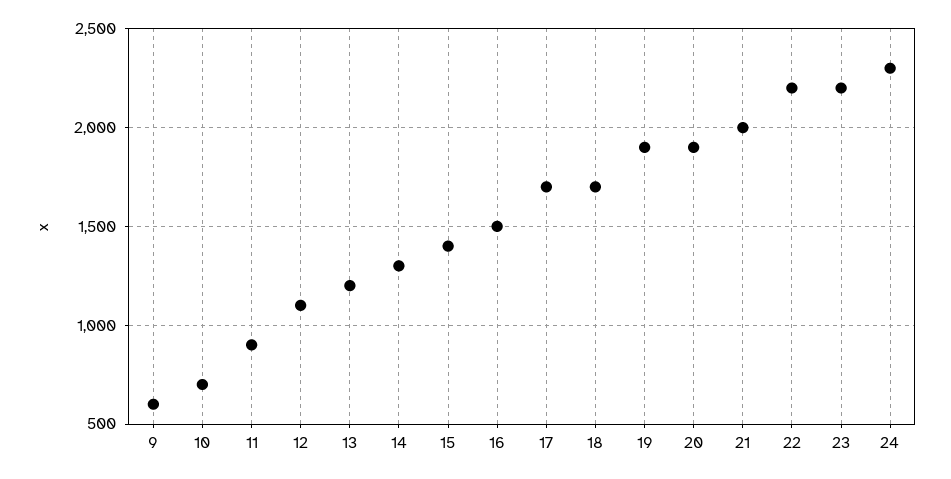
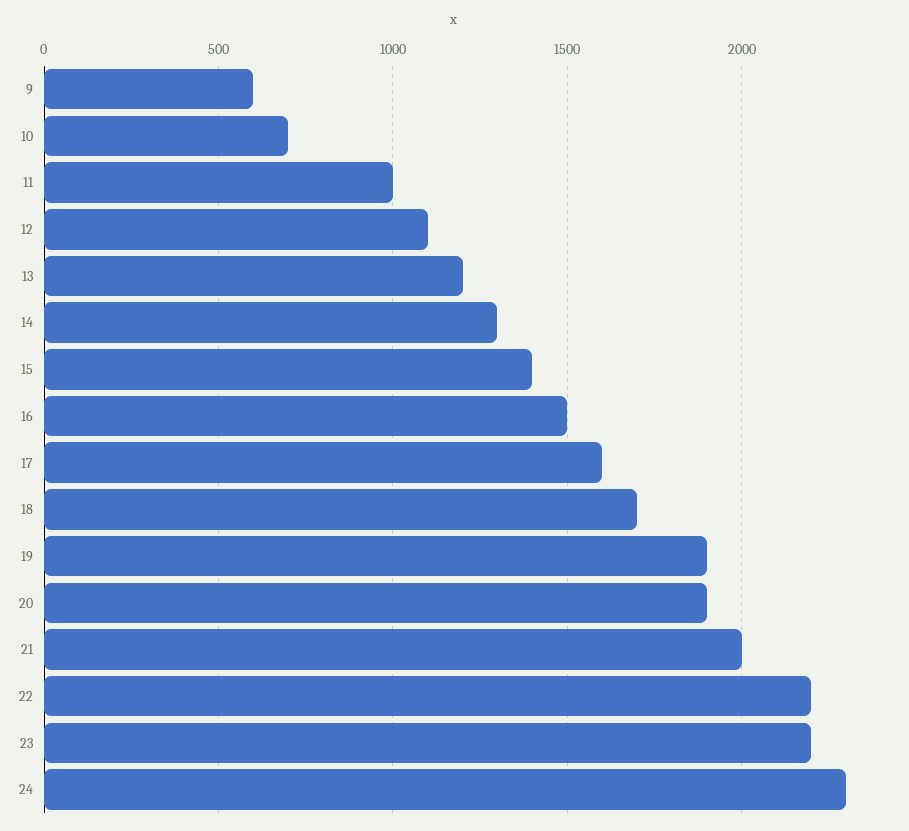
  {
    "9": 600,
    "10": 700,
-   "11": 900,
+   "11": 1000,
    "12": 1100,
    "13": 1200,
    "14": 1300,
    "15": 1400,
    "16": 1500,
-   "17": 1700,
+   "17": 1600,
    "18": 1700,
    "19": 1900,
    "20": 1900,
    "21": 2000,
    "22": 2200,
    "23": 2200,
    "24": 2300
  }

